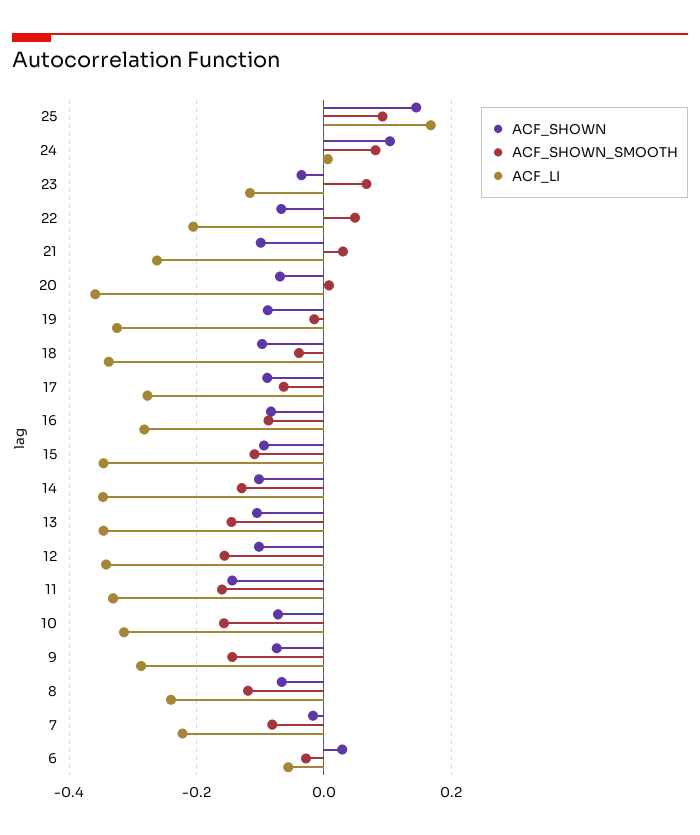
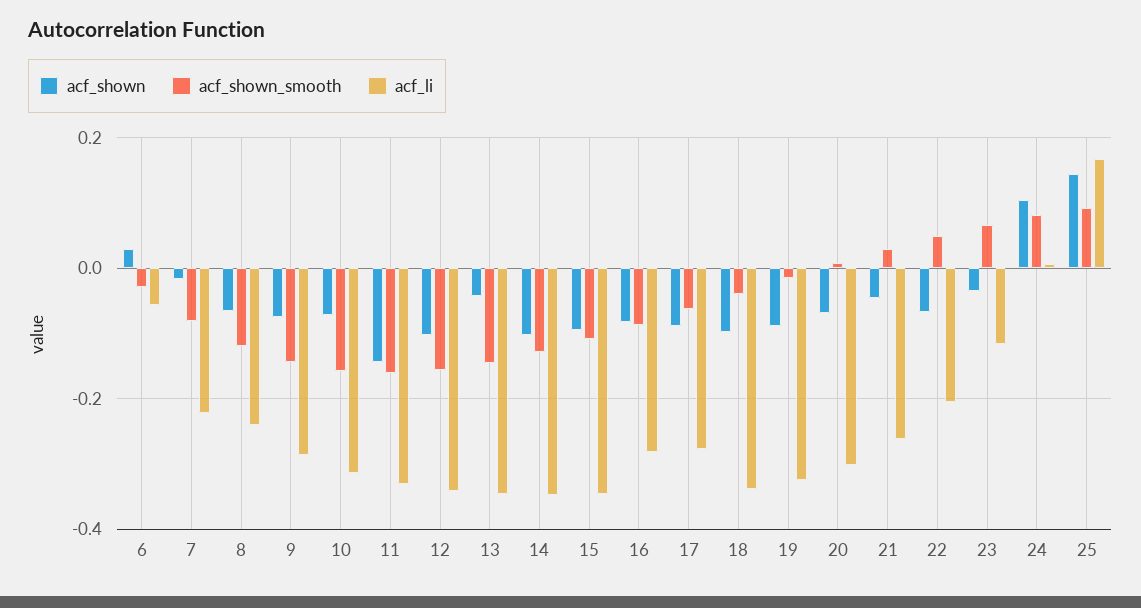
  {
    "ACF_SHOWN": {
      "25": 0.14,
      "24": 0.1,
      "23": -0.04,
      "22": -0.06,
-     "21": -0.1,
+     "21": -0.04,
      "20": -0.06,
      "19": -0.08,
      "18": -0.1,
      "17": -0.08,
      "16": -0.08,
      "15": -0.1,
      "14": -0.1,
-     "13": -0.1,
+     "13": -0.04,
      "12": -0.1,
      "11": -0.14,
      "10": -0.08,
      "9": -0.08,
      "8": -0.06,
      "7": -0.02,
      "6": 0.02
    },
    "ACF_SHOWN_SMOOTH": {
      "25": 0.1,
      "24": 0.08,
      "23": 0.06,
      "22": 0.04,
      "21": 0.04,
      "20": 0,
      "19": -0.02,
      "18": -0.04,
      "17": -0.06,
      "16": -0.08,
      "15": -0.1,
      "14": -0.12,
      "13": -0.14,
      "12": -0.16,
      "11": -0.16,
      "10": -0.16,
      "9": -0.14,
      "8": -0.12,
      "7": -0.08,
      "6": -0.02
    },
    "ACF_LI": {
      "25": 0.16,
      "24": 0,
      "23": -0.12,
      "22": -0.2,
      "21": -0.26,
-     "20": -0.36,
+     "20": -0.3,
      "19": -0.32,
      "18": -0.34,
      "17": -0.28,
      "16": -0.28,
      "15": -0.34,
      "14": -0.34,
      "13": -0.34,
      "12": -0.34,
      "11": -0.34,
      "10": -0.32,
      "9": -0.28,
      "8": -0.24,
      "7": -0.22,
      "6": -0.06
    }
  }

